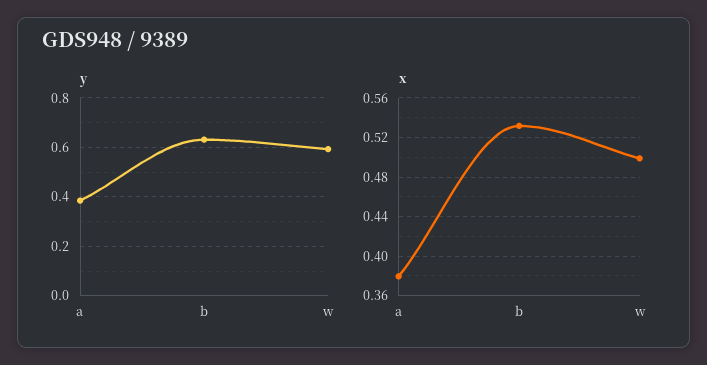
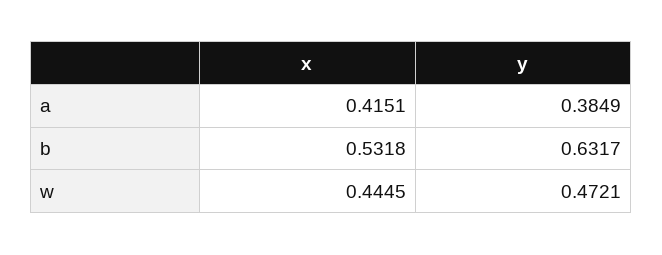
  {
    "y": {
      "a": 0.3849,
      "b": 0.6317,
-     "w": 0.6
+     "w": 0.4721
    },
    "x": {
-     "a": 0.38,
+     "a": 0.4151,
      "b": 0.5318,
-     "w": 0.5
+     "w": 0.4445
    }
  }

